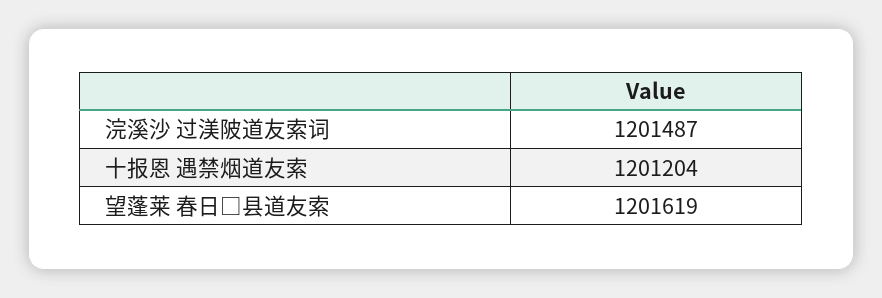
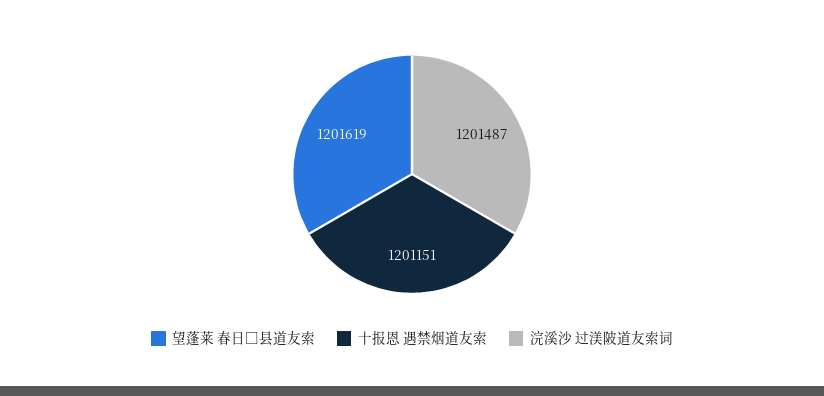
  {
    "浣溪沙 过渼陂道友索词": 1201487,
-   "十报恩 遇禁烟道友索": 1201204,
+   "十报恩 遇禁烟道友索": 1201151,
    "望蓬莱 春日□县道友索": 1201619
  }

